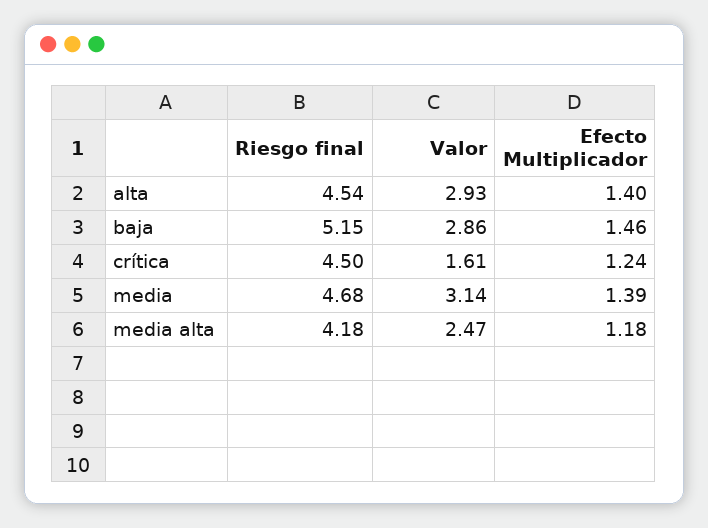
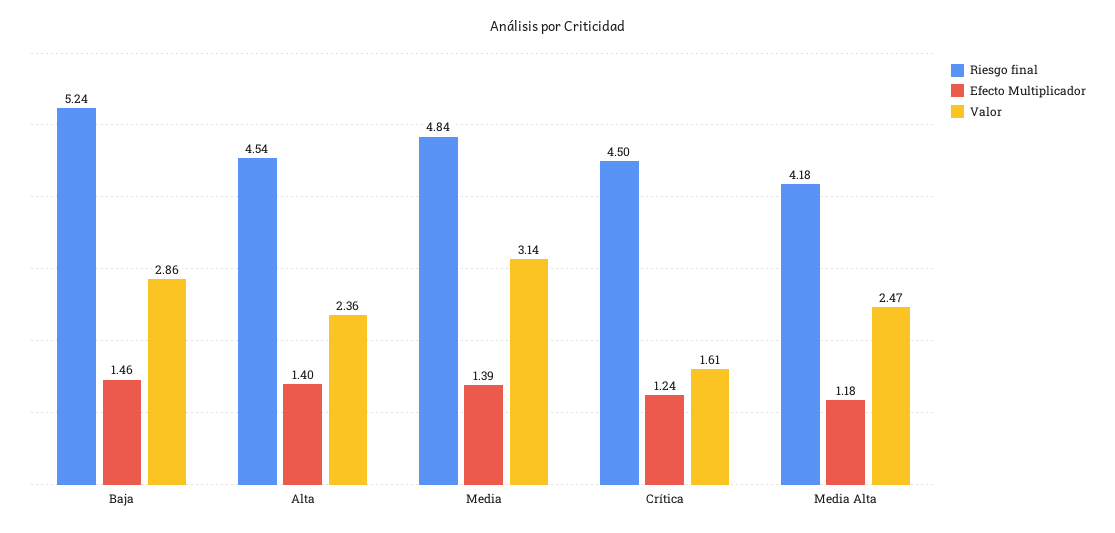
  {
    "Riesgo final": {
      "alta": 4.54,
-     "baja": 5.15,
+     "baja": 5.24,
      "crítica": 4.5,
-     "media": 4.68,
+     "media": 4.84,
      "media alta": 4.18
    },
    "Valor": {
-     "alta": 2.93,
+     "alta": 2.36,
      "baja": 2.86,
      "crítica": 1.61,
      "media": 3.14,
      "media alta": 2.47
    },
    "Efecto Multiplicador": {
      "alta": 1.4,
      "baja": 1.46,
      "crítica": 1.24,
      "media": 1.39,
      "media alta": 1.18
    }
  }

